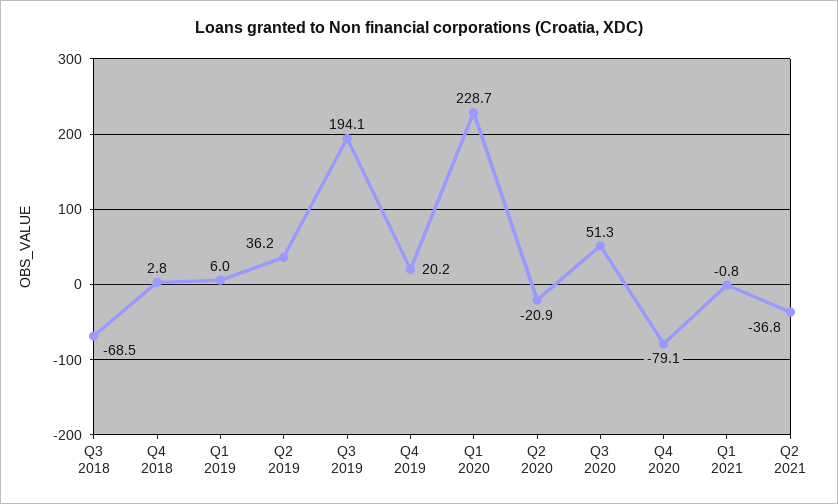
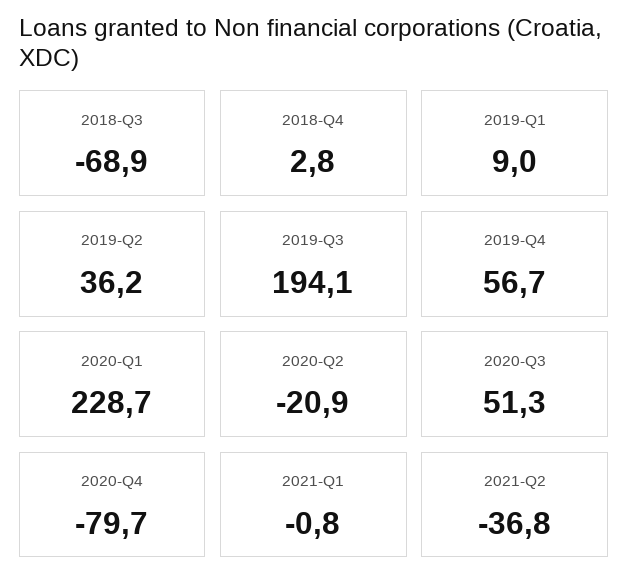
  {
-   "Q3 2018": -68.5,
+   "Q3 2018": -68.9,
    "Q4 2018": 2.8,
-   "Q1 2019": 6,
+   "Q1 2019": 9,
    "Q2 2019": 36.2,
    "Q3 2019": 194.1,
-   "Q4 2019": 20.2,
+   "Q4 2019": 56.7,
    "Q1 2020": 228.7,
    "Q2 2020": -20.9,
    "Q3 2020": 51.3,
-   "Q4 2020": -79.1,
+   "Q4 2020": -79.7,
    "Q1 2021": -0.8,
    "Q2 2021": -36.8
  }

